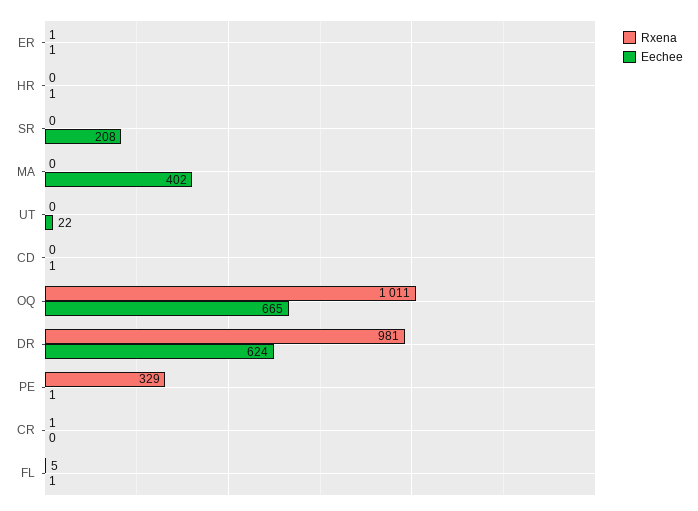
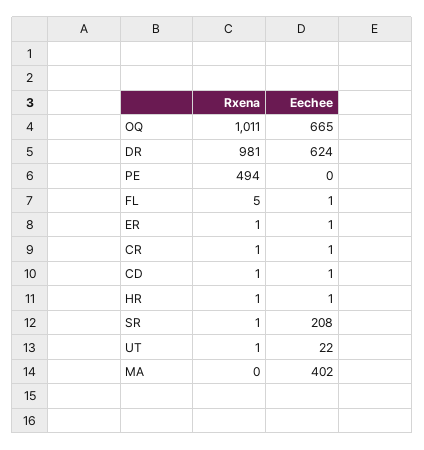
  {
    "Rxena": {
      "ER": 1,
-     "HR": 0,
+     "HR": 1,
-     "SR": 0,
+     "SR": 1,
      "MA": 0,
-     "UT": 0,
+     "UT": 1,
-     "CD": 0,
+     "CD": 1,
      "OQ": 1011,
      "DR": 981,
-     "PE": 329,
+     "PE": 494,
      "CR": 1,
      "FL": 5
    },
    "Eechee": {
      "ER": 1,
      "HR": 1,
      "SR": 208,
      "MA": 402,
      "UT": 22,
      "CD": 1,
      "OQ": 665,
      "DR": 624,
-     "PE": 1,
+     "PE": 0,
-     "CR": 0,
+     "CR": 1,
      "FL": 1
    }
  }

